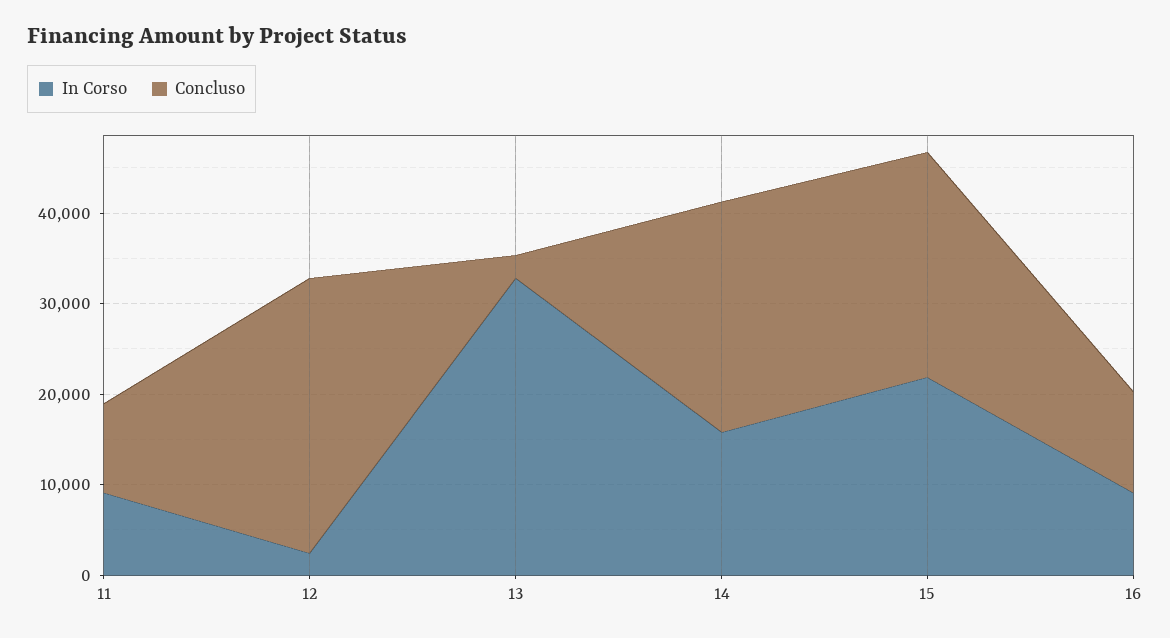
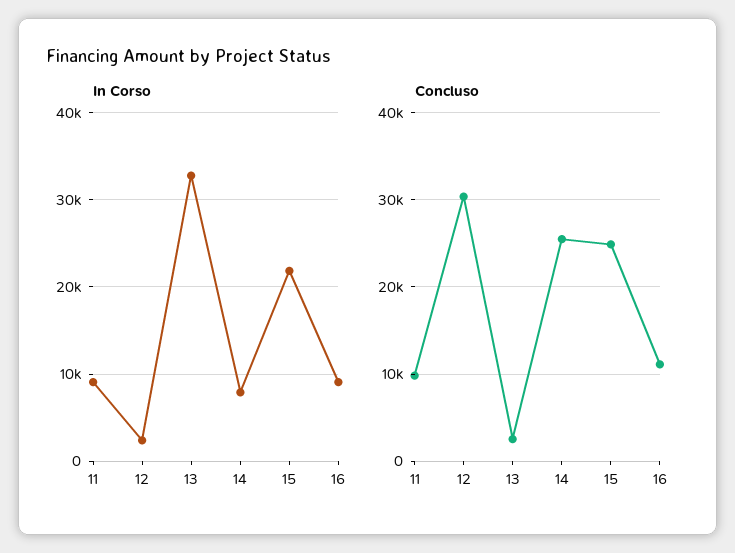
  {
    "In Corso": {
      "11": 9000,
      "12": 2000,
      "13": 33000,
-     "14": 16000,
+     "14": 8000,
      "15": 22000,
      "16": 9000
    },
    "Concluso": {
      "11": 10000,
      "12": 30000,
      "13": 3000,
      "14": 25000,
      "15": 25000,
      "16": 11000
    }
  }

